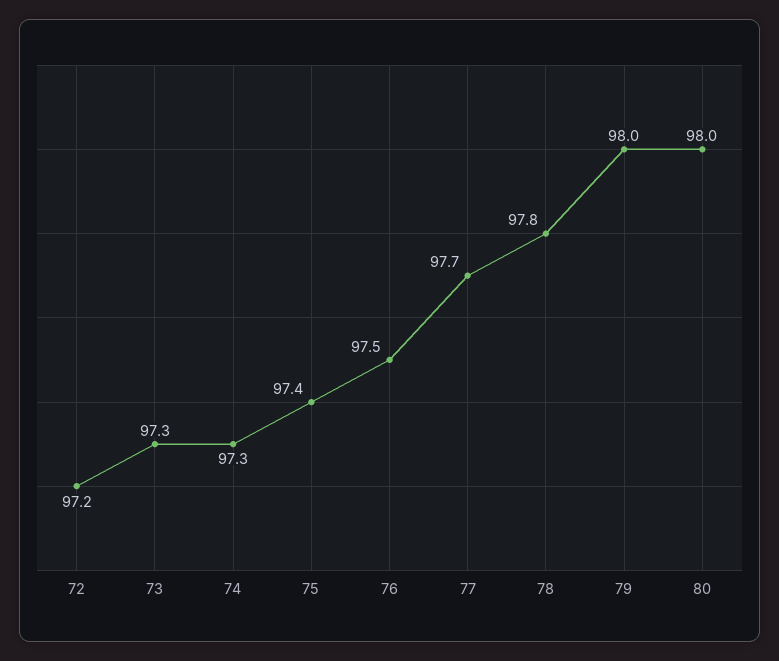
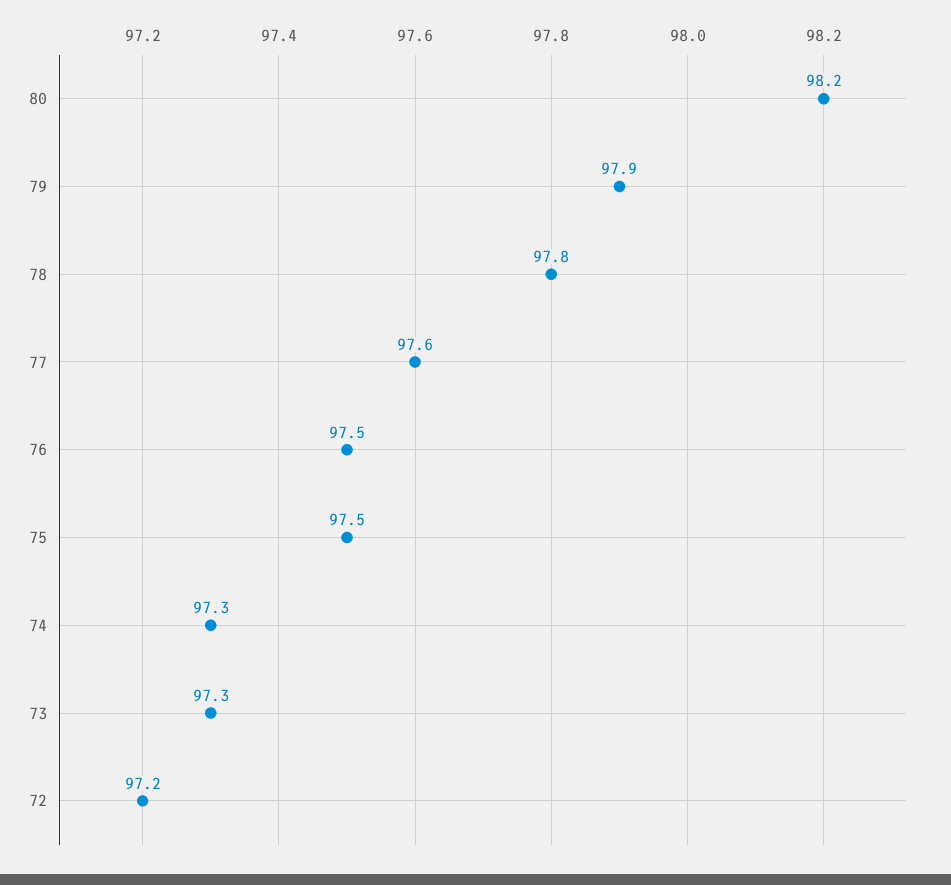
  {
    "72": 97.2,
    "73": 97.3,
    "74": 97.3,
-   "75": 97.4,
+   "75": 97.5,
    "76": 97.5,
-   "77": 97.7,
+   "77": 97.6,
    "78": 97.8,
-   "79": 98,
+   "79": 97.9,
-   "80": 98
+   "80": 98.2
  }

